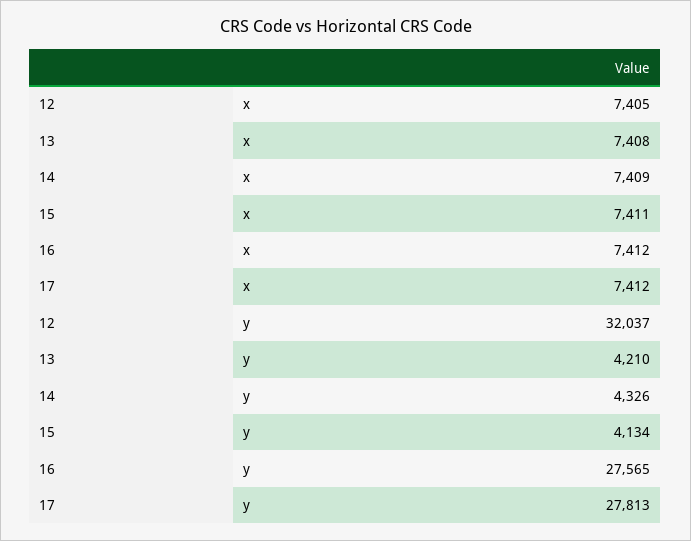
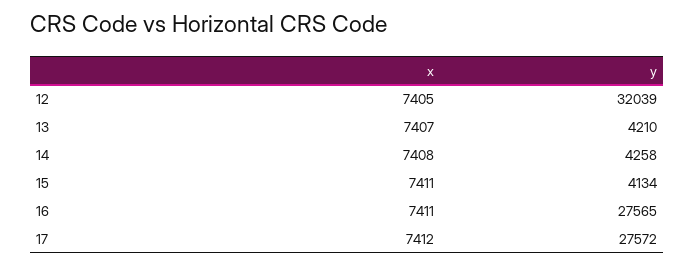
  {
    "12": {
      "x": 7405,
-     "y": 32037
+     "y": 32039
    },
    "13": {
-     "x": 7408,
+     "x": 7407,
      "y": 4210
    },
    "14": {
-     "x": 7409,
+     "x": 7408,
-     "y": 4326
+     "y": 4258
    },
    "15": {
      "x": 7411,
      "y": 4134
    },
    "16": {
-     "x": 7412,
+     "x": 7411,
      "y": 27565
    },
    "17": {
      "x": 7412,
-     "y": 27813
+     "y": 27572
    }
  }

